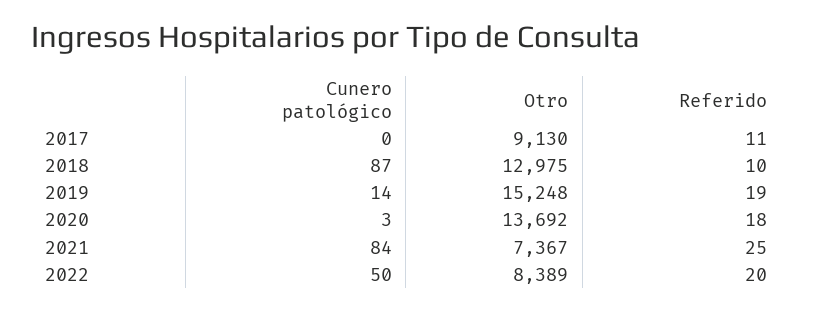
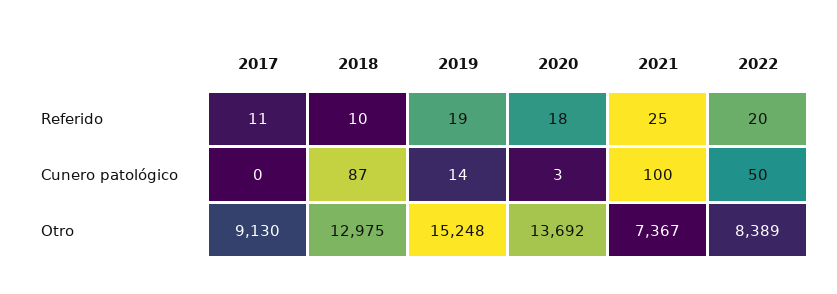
  {
    "Cunero patológico": {
      "2017": 0,
      "2018": 87,
      "2019": 14,
      "2020": 3,
-     "2021": 84,
+     "2021": 100,
      "2022": 50
    },
    "Otro": {
      "2017": 9130,
      "2018": 12975,
      "2019": 15248,
      "2020": 13692,
      "2021": 7367,
      "2022": 8389
    },
    "Referido": {
      "2017": 11,
      "2018": 10,
      "2019": 19,
      "2020": 18,
      "2021": 25,
      "2022": 20
    }
  }

